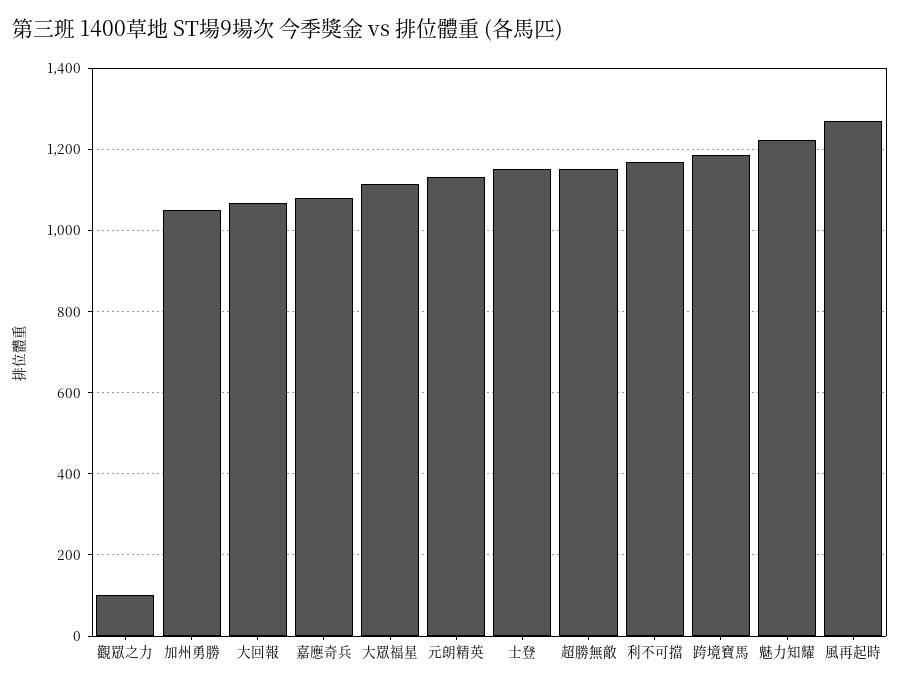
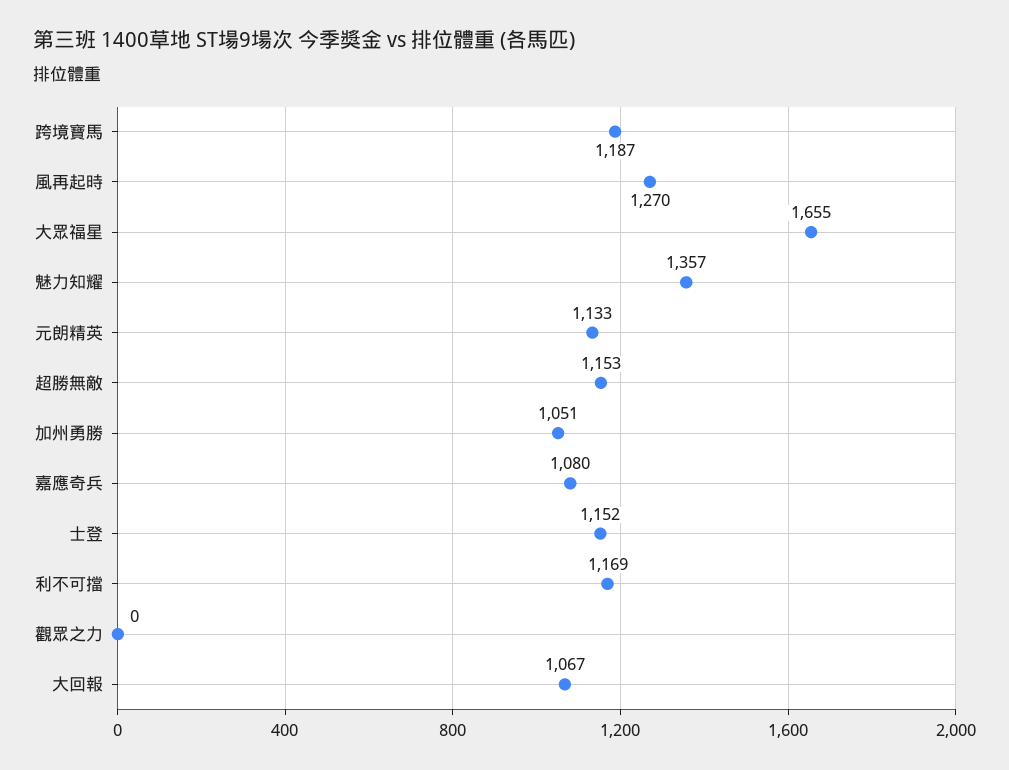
  {
-   "觀眾之力": 100,
+   "觀眾之力": 0,
    "加州勇勝": 1051,
    "大回報": 1067,
    "嘉應奇兵": 1080,
-   "大眾福星": 1120,
+   "大眾福星": 1655,
    "元朗精英": 1133,
    "士登": 1152,
    "超勝無敵": 1153,
    "利不可擋": 1169,
    "跨境寶馬": 1187,
-   "魅力知耀": 1220,
+   "魅力知耀": 1357,
    "風再起時": 1270
  }

